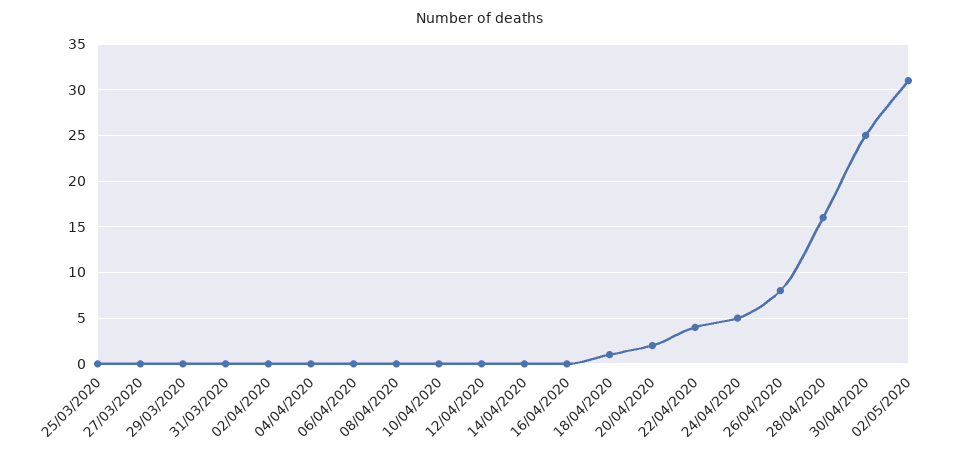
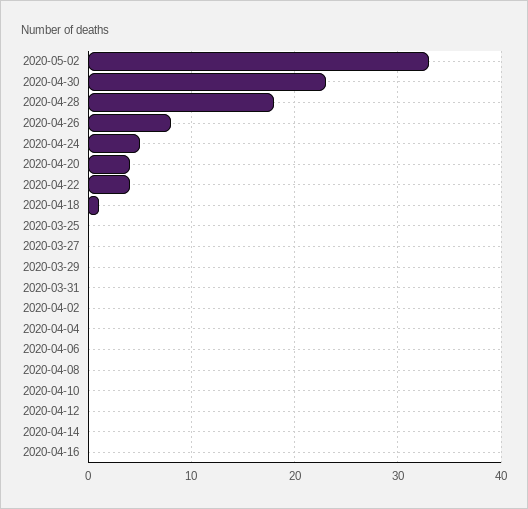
  {
    "25/03/2020": 0,
    "27/03/2020": 0,
    "29/03/2020": 0,
    "31/03/2020": 0,
    "02/04/2020": 0,
    "04/04/2020": 0,
    "06/04/2020": 0,
    "08/04/2020": 0,
    "10/04/2020": 0,
    "12/04/2020": 0,
    "14/04/2020": 0,
    "16/04/2020": 0,
    "18/04/2020": 1,
-   "20/04/2020": 2,
+   "20/04/2020": 4,
    "22/04/2020": 4,
    "24/04/2020": 5,
    "26/04/2020": 8,
-   "28/04/2020": 16,
+   "28/04/2020": 18,
-   "30/04/2020": 25,
+   "30/04/2020": 23,
-   "02/05/2020": 31
+   "02/05/2020": 33
  }

